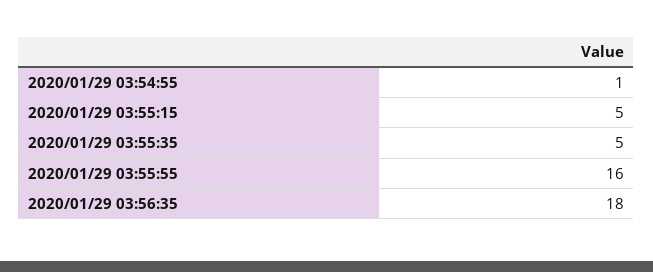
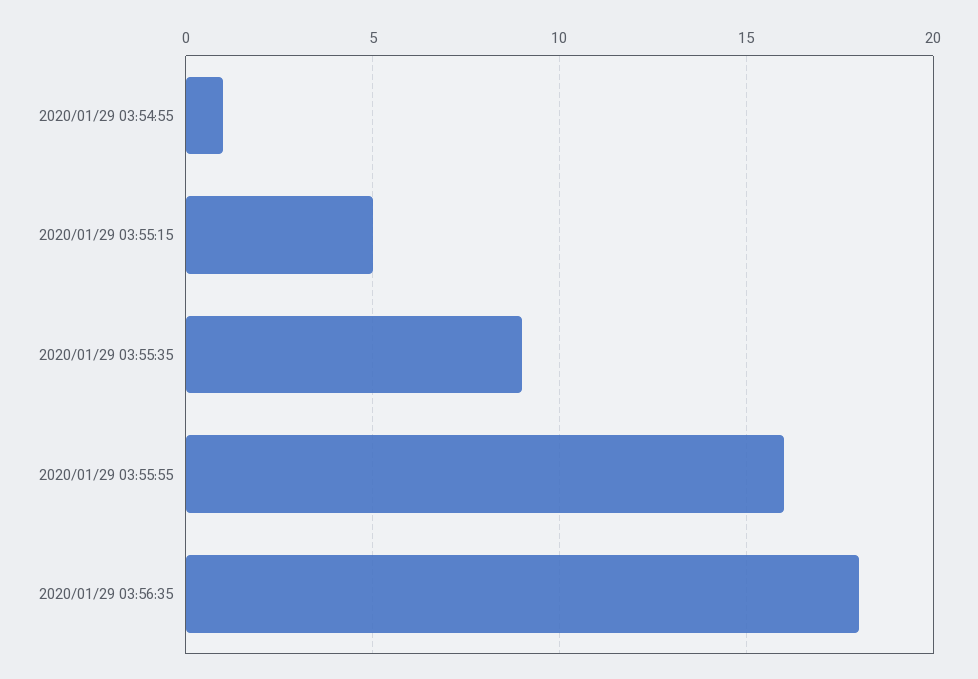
  {
    "2020/01/29 03:54:55": 1,
    "2020/01/29 03:55:15": 5,
-   "2020/01/29 03:55:35": 5,
+   "2020/01/29 03:55:35": 9,
    "2020/01/29 03:55:55": 16,
    "2020/01/29 03:56:35": 18
  }

